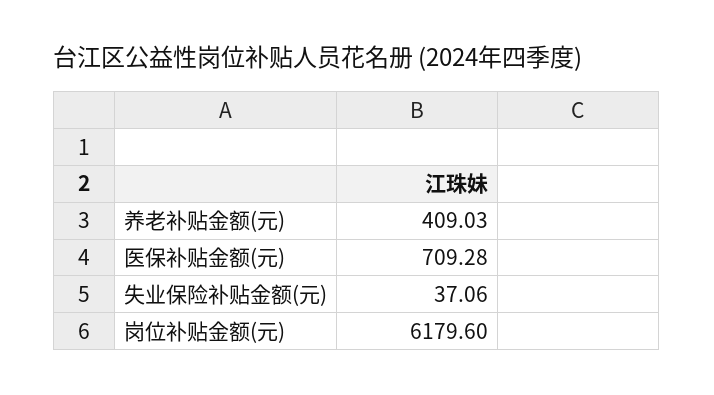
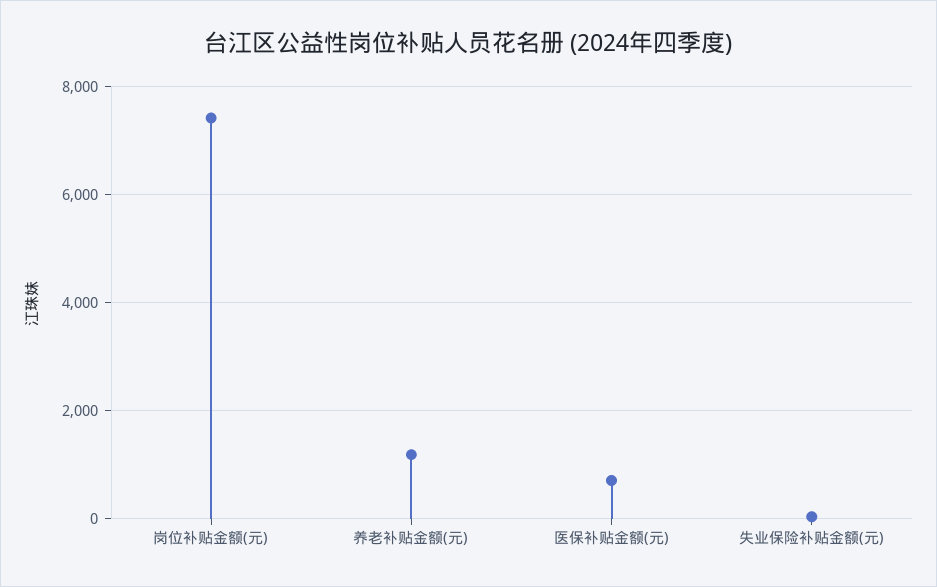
  {
-   "养老补贴金额(元)": 409.03,
+   "养老补贴金额(元)": 1200,
    "医保补贴金额(元)": 709.28,
    "失业保险补贴金额(元)": 37.06,
-   "岗位补贴金额(元)": 6179.6
+   "岗位补贴金额(元)": 7400
  }

